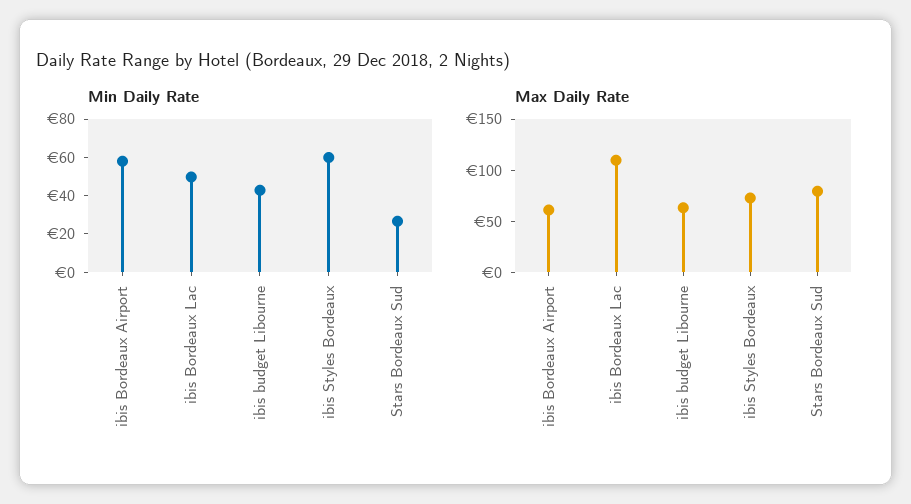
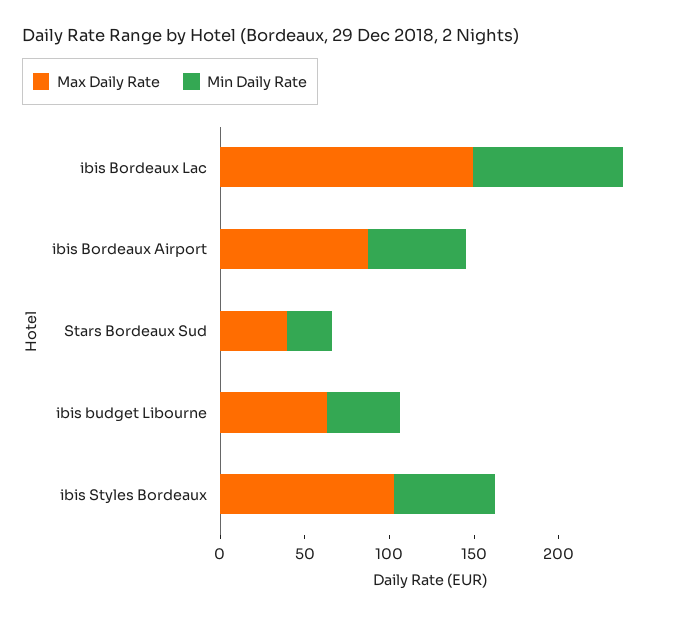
  {
    "Min Daily Rate": {
      "ibis Bordeaux Airport": 60,
-     "ibis Bordeaux Lac": 50,
+     "ibis Bordeaux Lac": 90,
      "ibis budget Libourne": 45,
      "ibis Styles Bordeaux": 60,
      "Stars Bordeaux Sud": 25
    },
    "Max Daily Rate": {
-     "ibis Bordeaux Airport": 60,
+     "ibis Bordeaux Airport": 90,
-     "ibis Bordeaux Lac": 110,
+     "ibis Bordeaux Lac": 150,
      "ibis budget Libourne": 60,
-     "ibis Styles Bordeaux": 70,
+     "ibis Styles Bordeaux": 100,
-     "Stars Bordeaux Sud": 80
+     "Stars Bordeaux Sud": 40
    }
  }

